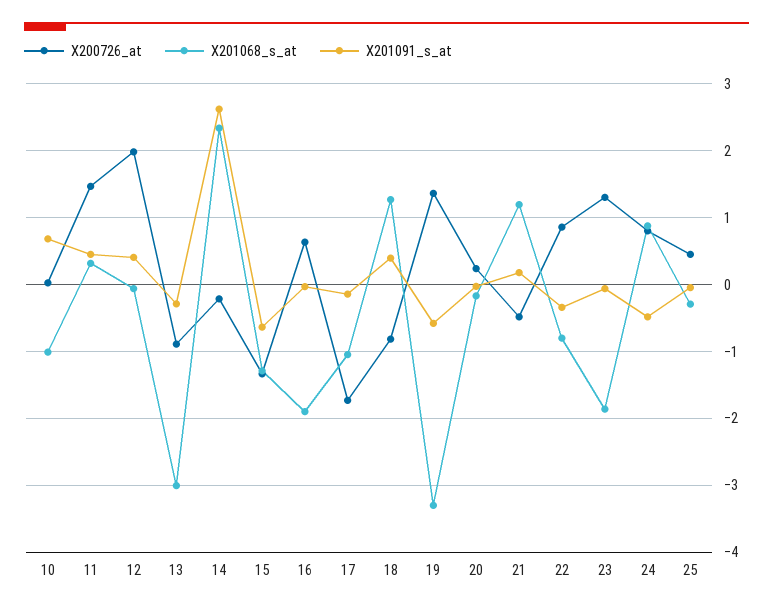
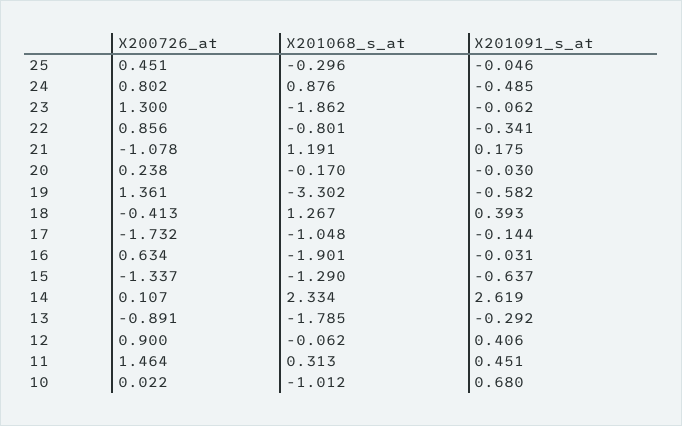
  {
    "X200726_at": {
      "10": 0.022,
      "11": 1.464,
-     "12": 2,
+     "12": 0.9,
      "13": -0.891,
-     "14": -0.2,
+     "14": 0.107,
      "15": -1.337,
      "16": 0.634,
      "17": -1.732,
-     "18": -0.8,
+     "18": -0.413,
      "19": 1.361,
      "20": 0.238,
-     "21": -0.5,
+     "21": -1.078,
      "22": 0.856,
      "23": 1.3,
      "24": 0.802,
      "25": 0.451
    },
    "X201068_s_at": {
      "10": -1.012,
      "11": 0.313,
      "12": -0.062,
-     "13": -3,
+     "13": -1.785,
      "14": 2.334,
      "15": -1.29,
      "16": -1.901,
      "17": -1.048,
      "18": 1.267,
      "19": -3.302,
      "20": -0.17,
      "21": 1.191,
      "22": -0.801,
      "23": -1.862,
      "24": 0.876,
      "25": -0.296
    },
    "X201091_s_at": {
      "10": 0.68,
      "11": 0.451,
      "12": 0.406,
      "13": -0.292,
      "14": 2.619,
      "15": -0.637,
      "16": -0.031,
      "17": -0.144,
      "18": 0.393,
      "19": -0.582,
      "20": -0.03,
      "21": 0.175,
      "22": -0.341,
      "23": -0.062,
      "24": -0.485,
      "25": -0.046
    }
  }

